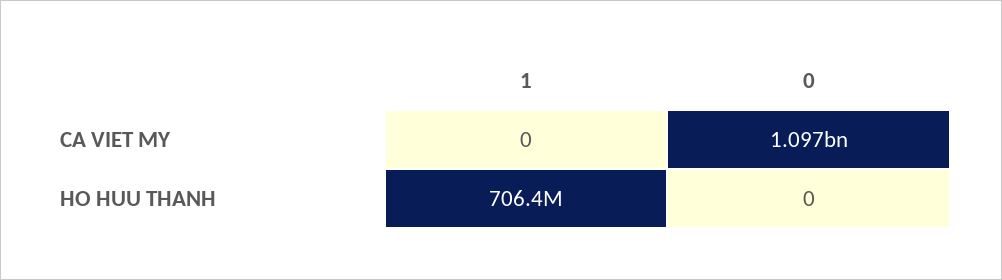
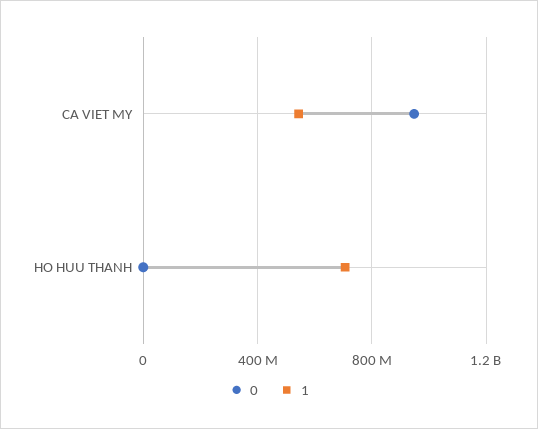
  {
    "1": {
-     "CA VIET MY": 0,
+     "CA VIET MY": 550000000,
      "HO HUU THANH": 706400000
    },
    "0": {
-     "CA VIET MY": 1097000000,
+     "CA VIET MY": 950000000,
      "HO HUU THANH": 0
    }
  }

